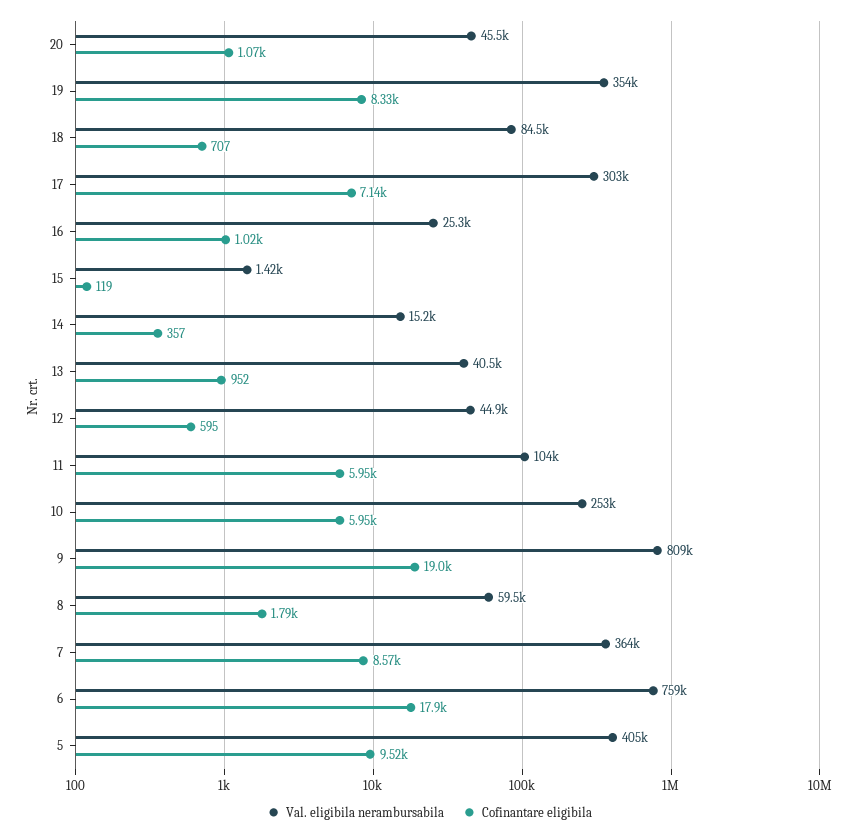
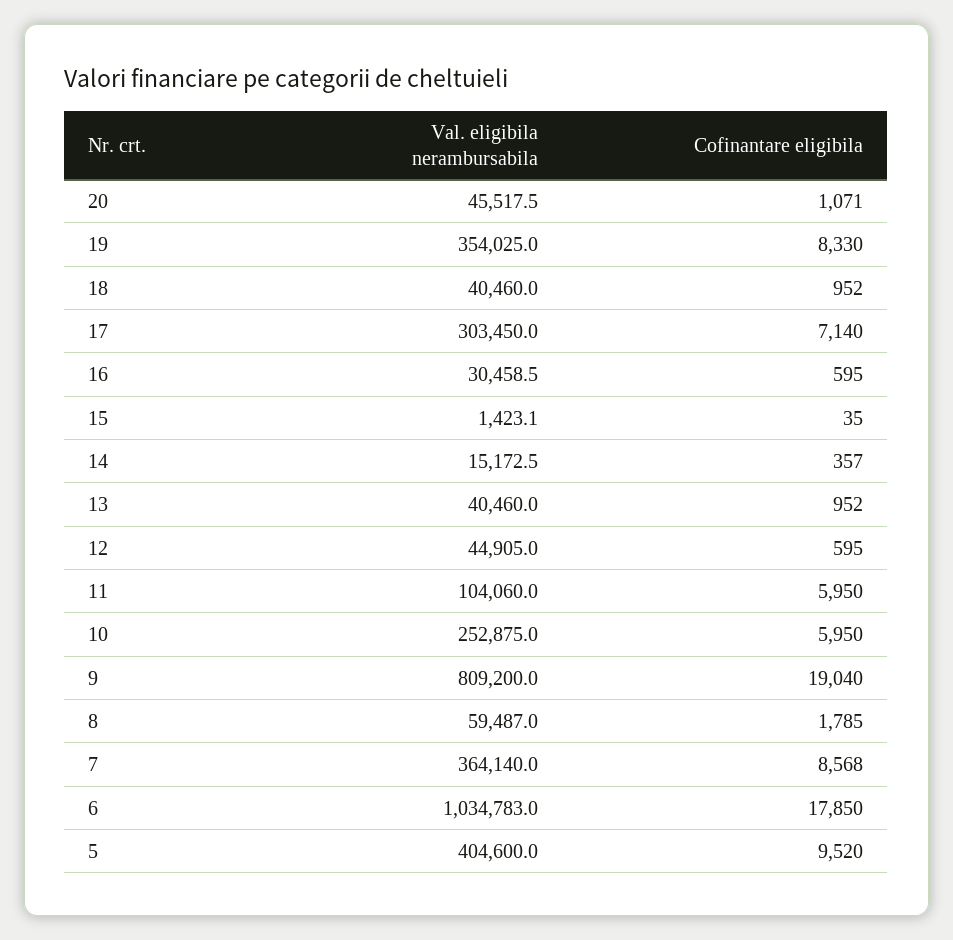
  {
    "Val. eligibila nerambursabila": {
      "20": 45517.5,
      "19": 354025,
-     "18": 84500,
+     "18": 40460,
      "17": 303450,
-     "16": 25300,
+     "16": 30458.5,
      "15": 1423.1,
      "14": 15172.5,
      "13": 40460,
      "12": 44905,
      "11": 104060,
      "10": 252875,
      "9": 809200,
      "8": 59487,
      "7": 364140,
-     "6": 759000,
+     "6": 1034783,
      "5": 404600
    },
    "Cofinantare eligibila": {
      "20": 1071,
      "19": 8330,
-     "18": 707,
+     "18": 952,
      "17": 7140,
-     "16": 1020,
+     "16": 595,
-     "15": 119,
+     "15": 35,
      "14": 357,
      "13": 952,
      "12": 595,
      "11": 5950,
      "10": 5950,
      "9": 19040,
      "8": 1785,
      "7": 8568,
      "6": 17850,
      "5": 9520
    }
  }

